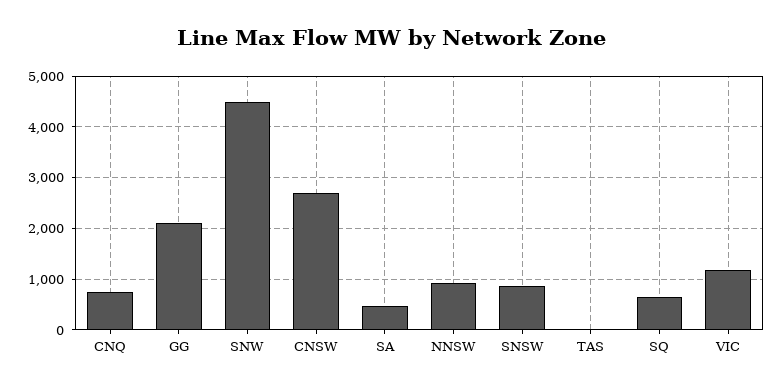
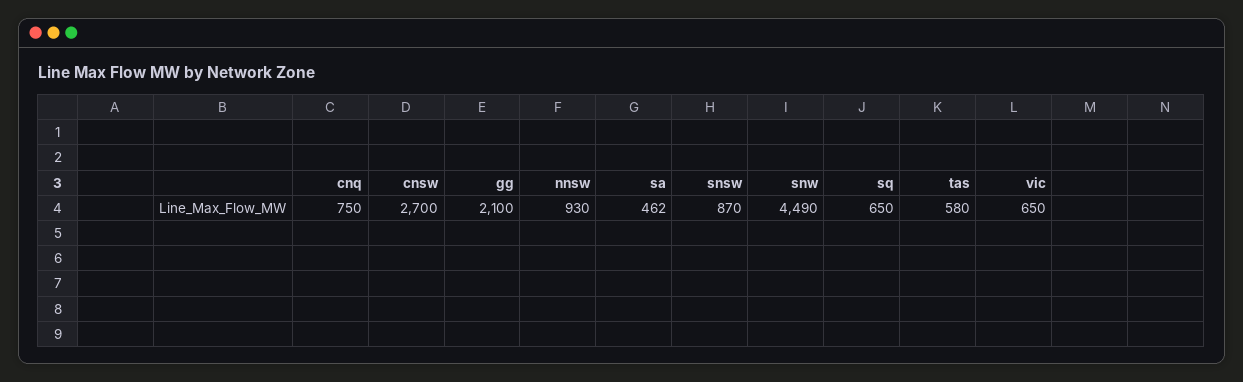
  {
    "CNQ": 750,
    "GG": 2100,
    "SNW": 4490,
    "CNSW": 2700,
    "SA": 462,
    "NNSW": 930,
    "SNSW": 870,
-   "TAS": 0,
+   "TAS": 580,
    "SQ": 650,
-   "VIC": 1200
+   "VIC": 650
  }

